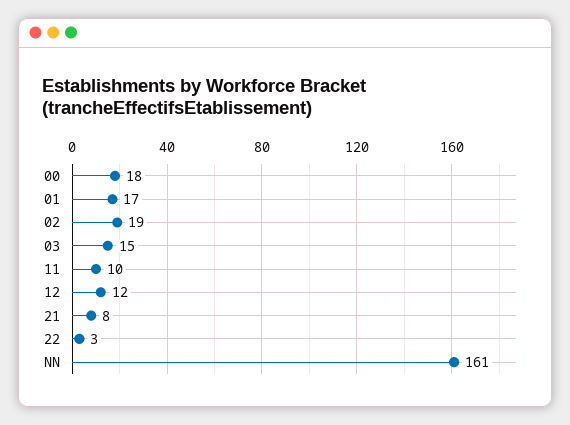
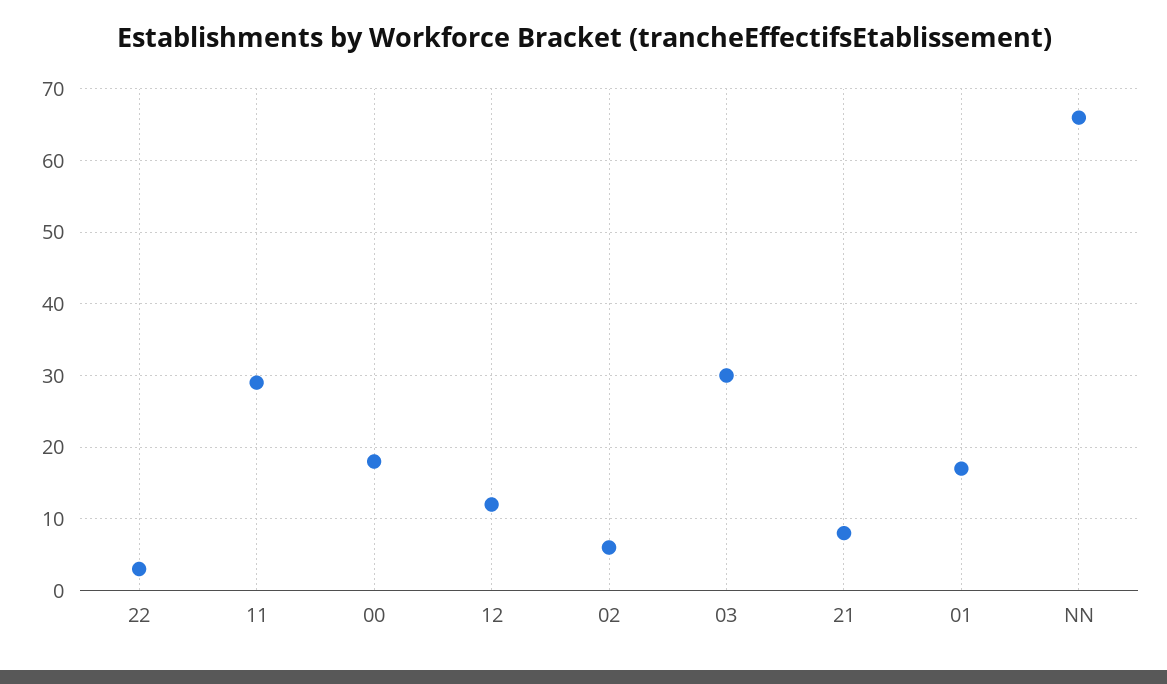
  {
    "00": 18,
    "01": 17,
-   "02": 19,
+   "02": 6,
-   "03": 15,
+   "03": 30,
-   "11": 10,
+   "11": 29,
    "12": 12,
    "21": 8,
    "22": 3,
-   "NN": 161
+   "NN": 66
  }

